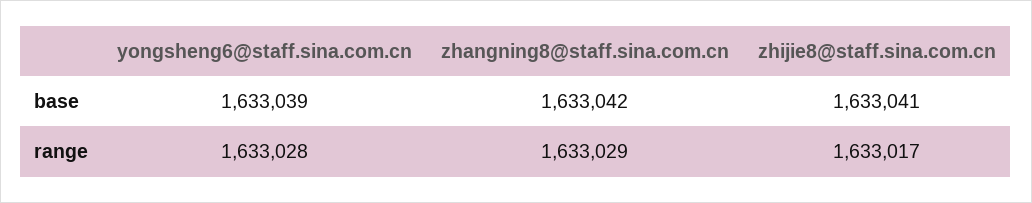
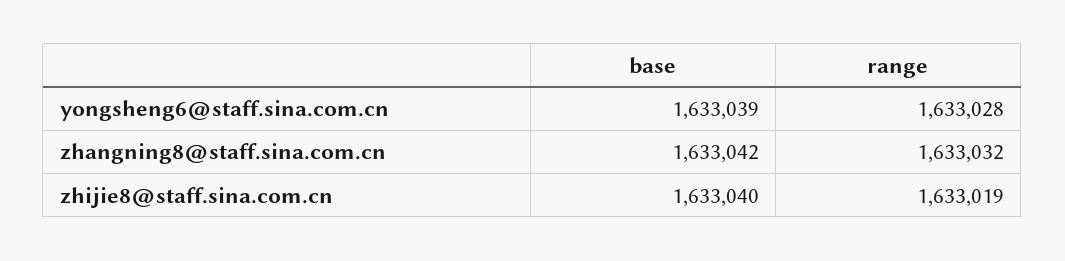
  {
    "yongsheng6@staff.sina.com.cn": {
      "base": 1633039,
      "range": 1633028
    },
    "zhangning8@staff.sina.com.cn": {
      "base": 1633042,
-     "range": 1633029
+     "range": 1633032
    },
    "zhijie8@staff.sina.com.cn": {
-     "base": 1633041,
+     "base": 1633040,
-     "range": 1633017
+     "range": 1633019
    }
  }

